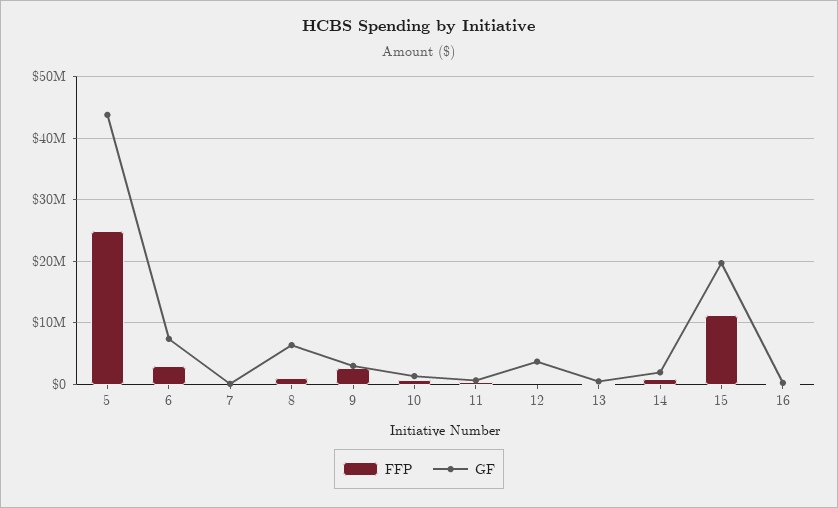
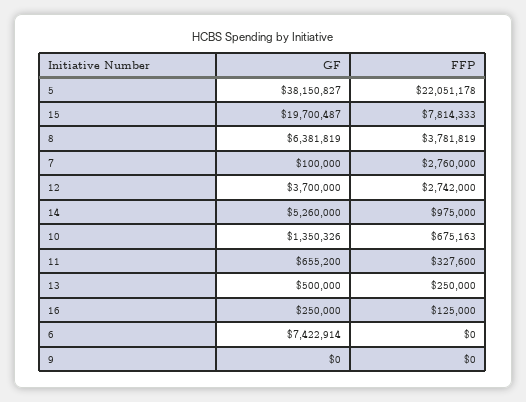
  {
    "FFP": {
-     "5": 25000000,
+     "5": 22051178,
-     "6": 3000000,
+     "6": 0,
-     "7": 0,
+     "7": 2760000,
-     "8": 1000000,
+     "8": 3781819,
-     "9": 3000000,
+     "9": 0,
      "10": 675163,
      "11": 327600,
-     "12": 0,
+     "12": 2742000,
      "13": 250000,
      "14": 975000,
-     "15": 11000000,
+     "15": 7814333,
      "16": 125000
    },
    "GF": {
-     "5": 44000000,
+     "5": 38150827,
      "6": 7422914,
      "7": 100000,
      "8": 6381819,
-     "9": 3000000,
+     "9": 0,
      "10": 1350326,
      "11": 655200,
      "12": 3700000,
      "13": 500000,
-     "14": 2000000,
+     "14": 5260000,
      "15": 19700487,
      "16": 250000
    }
  }

